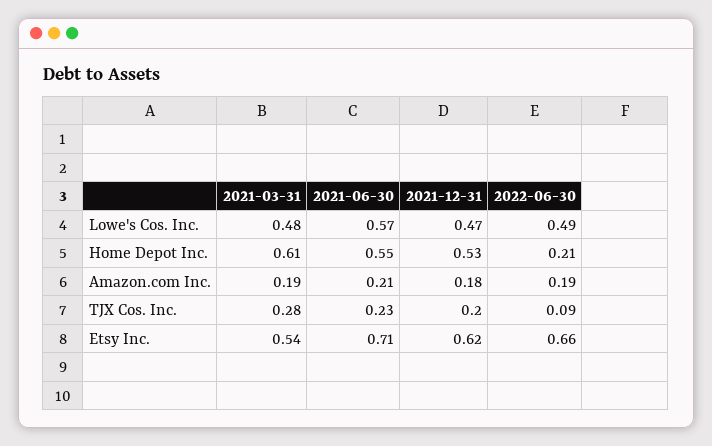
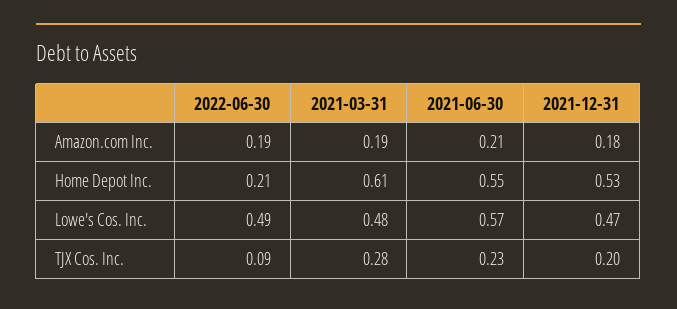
  {
    "2021-03-31": {
      "Lowe's Cos. Inc.": 0.48,
      "Home Depot Inc.": 0.61,
      "Amazon.com Inc.": 0.19,
-     "TJX Cos. Inc.": 0.28,
+     "TJX Cos. Inc.": 0.28
-     "Etsy Inc.": 0.54
    },
    "2021-06-30": {
      "Lowe's Cos. Inc.": 0.57,
      "Home Depot Inc.": 0.55,
      "Amazon.com Inc.": 0.21,
-     "TJX Cos. Inc.": 0.23,
+     "TJX Cos. Inc.": 0.23
-     "Etsy Inc.": 0.71
    },
    "2021-12-31": {
      "Lowe's Cos. Inc.": 0.47,
      "Home Depot Inc.": 0.53,
      "Amazon.com Inc.": 0.18,
-     "TJX Cos. Inc.": 0.2,
+     "TJX Cos. Inc.": 0.2
-     "Etsy Inc.": 0.62
    },
    "2022-06-30": {
      "Lowe's Cos. Inc.": 0.49,
      "Home Depot Inc.": 0.21,
      "Amazon.com Inc.": 0.19,
-     "TJX Cos. Inc.": 0.09,
+     "TJX Cos. Inc.": 0.09
-     "Etsy Inc.": 0.66
    }
  }

